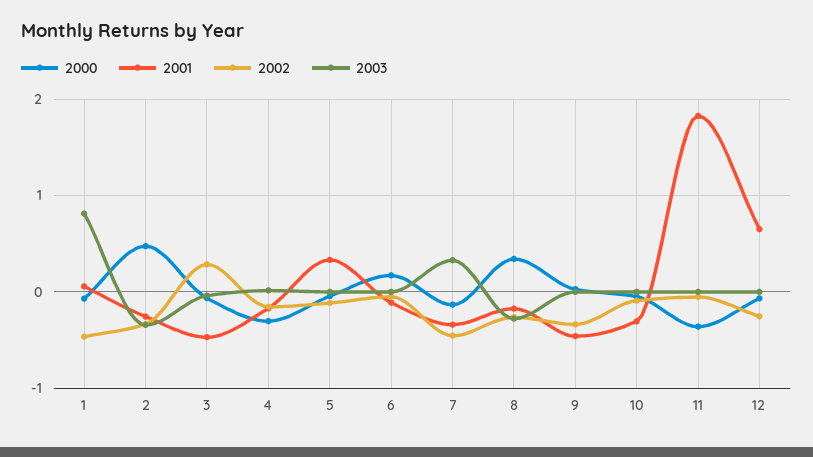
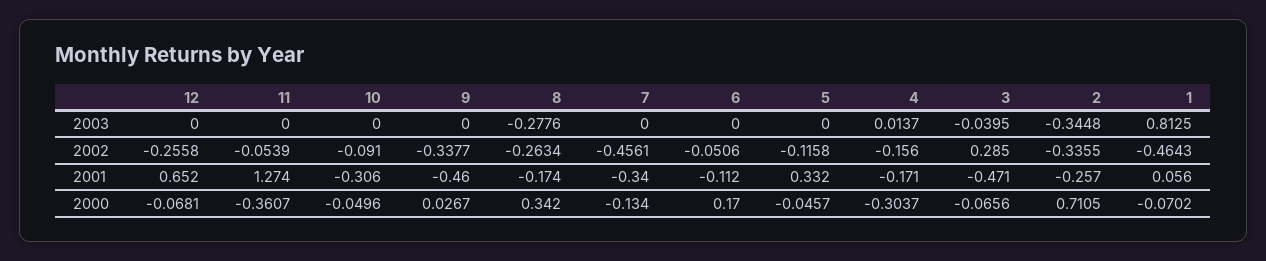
  {
    "2000": {
      "1": -0.0702,
-     "2": 0.5,
+     "2": 0.7105,
      "3": -0.0656,
      "4": -0.3037,
      "5": -0.0457,
      "6": 0.17,
      "7": -0.134,
      "8": 0.342,
      "9": 0.0267,
      "10": -0.0496,
      "11": -0.3607,
      "12": -0.0681
    },
    "2001": {
      "1": 0.056,
      "2": -0.257,
      "3": -0.471,
      "4": -0.171,
      "5": 0.332,
      "6": -0.112,
      "7": -0.34,
      "8": -0.174,
      "9": -0.46,
      "10": -0.306,
-     "11": 1.8,
+     "11": 1.274,
      "12": 0.652
    },
    "2002": {
      "1": -0.4643,
      "2": -0.3355,
      "3": 0.285,
      "4": -0.156,
      "5": -0.1158,
      "6": -0.0506,
      "7": -0.4561,
      "8": -0.2634,
      "9": -0.3377,
      "10": -0.091,
      "11": -0.0539,
      "12": -0.2558
    },
    "2003": {
      "1": 0.8125,
      "2": -0.3448,
      "3": -0.0395,
      "4": 0.0137,
      "5": 0,
      "6": 0,
-     "7": 0.3,
+     "7": 0,
      "8": -0.2776,
      "9": 0,
      "10": 0,
      "11": 0,
      "12": 0
    }
  }

